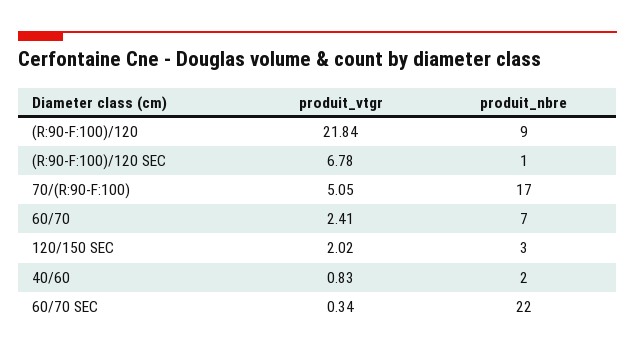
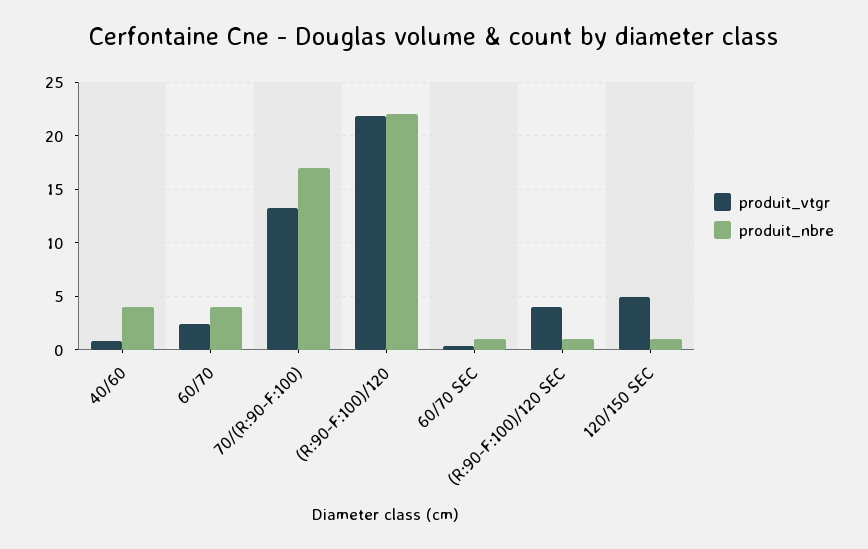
  {
    "produit_vtgr": {
      "(R:90-F:100)/120": 21.84,
-     "(R:90-F:100)/120 SEC": 6.78,
+     "(R:90-F:100)/120 SEC": 4,
-     "70/(R:90-F:100)": 5.05,
+     "70/(R:90-F:100)": 13,
      "60/70": 2.41,
-     "120/150 SEC": 2.02,
+     "120/150 SEC": 5,
      "40/60": 0.83,
      "60/70 SEC": 0.34
    },
    "produit_nbre": {
-     "(R:90-F:100)/120": 9,
+     "(R:90-F:100)/120": 22,
      "(R:90-F:100)/120 SEC": 1,
      "70/(R:90-F:100)": 17,
-     "60/70": 7,
+     "60/70": 4,
-     "120/150 SEC": 3,
+     "120/150 SEC": 1,
-     "40/60": 2,
+     "40/60": 4,
-     "60/70 SEC": 22
+     "60/70 SEC": 1
    }
  }

